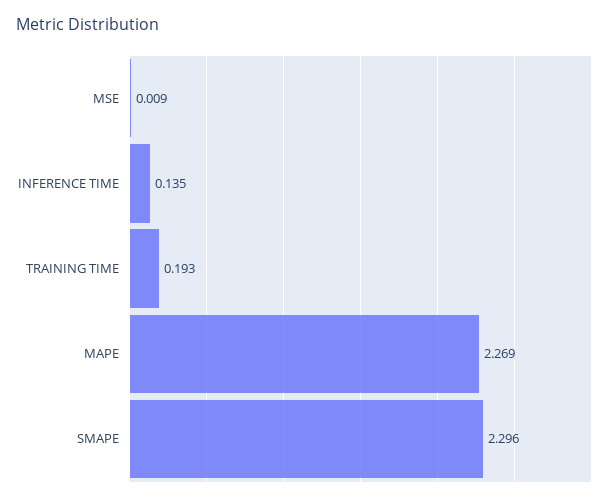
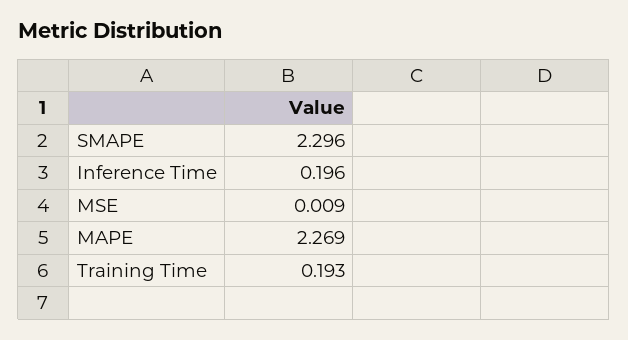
  {
    "MSE": 0.009,
-   "INFERENCE TIME": 0.135,
+   "INFERENCE TIME": 0.196,
    "TRAINING TIME": 0.193,
    "MAPE": 2.269,
    "SMAPE": 2.296
  }

